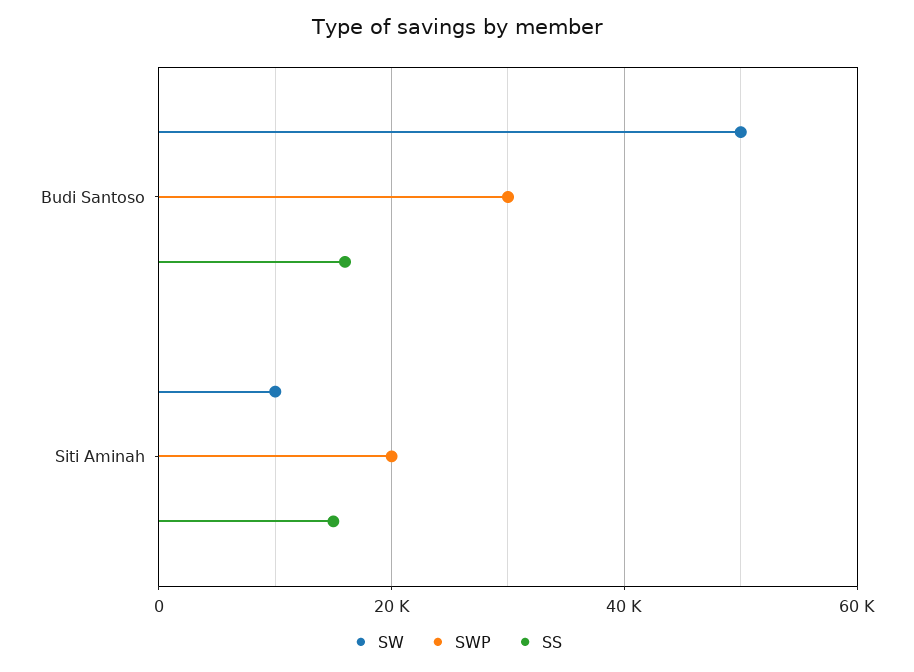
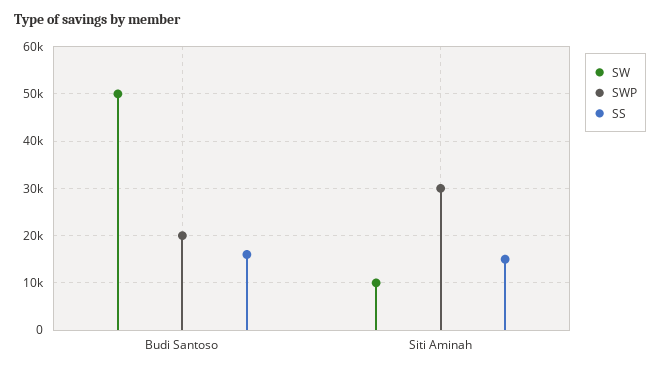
  {
    "SW": {
      "Budi Santoso": 50000,
      "Siti Aminah": 10000
    },
    "SWP": {
-     "Budi Santoso": 30000,
+     "Budi Santoso": 20000,
-     "Siti Aminah": 20000
+     "Siti Aminah": 30000
    },
    "SS": {
      "Budi Santoso": 16000,
      "Siti Aminah": 16000
    }
  }

